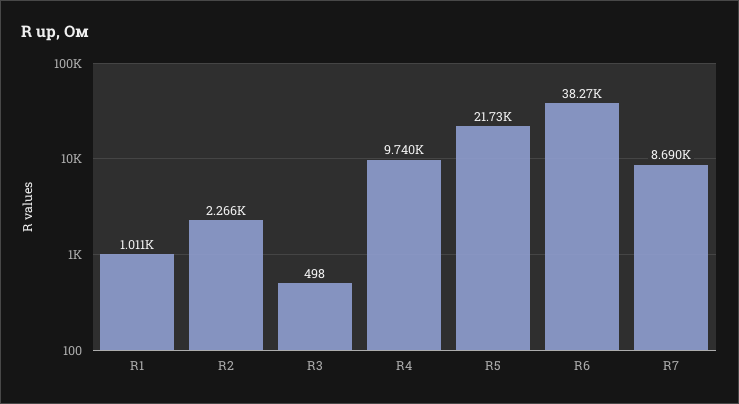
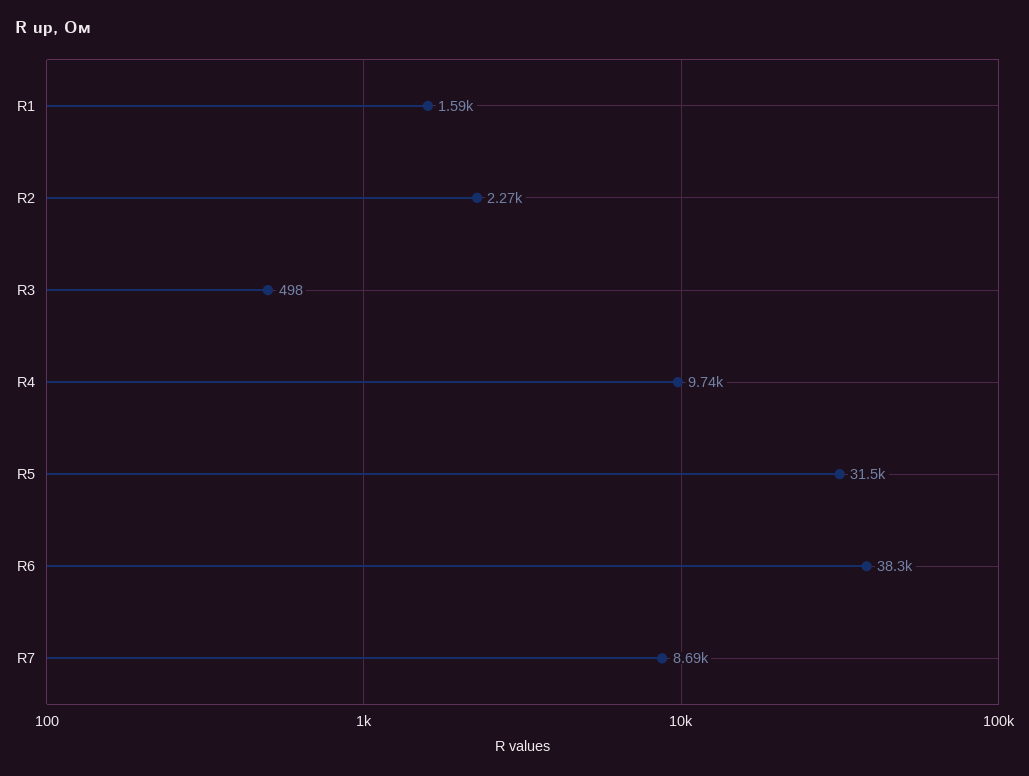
  {
-   "R1": 1011,
+   "R1": 1590,
    "R2": 2266,
    "R3": 498,
    "R4": 9740,
-   "R5": 21730,
+   "R5": 31500,
    "R6": 38270,
    "R7": 8690
  }

